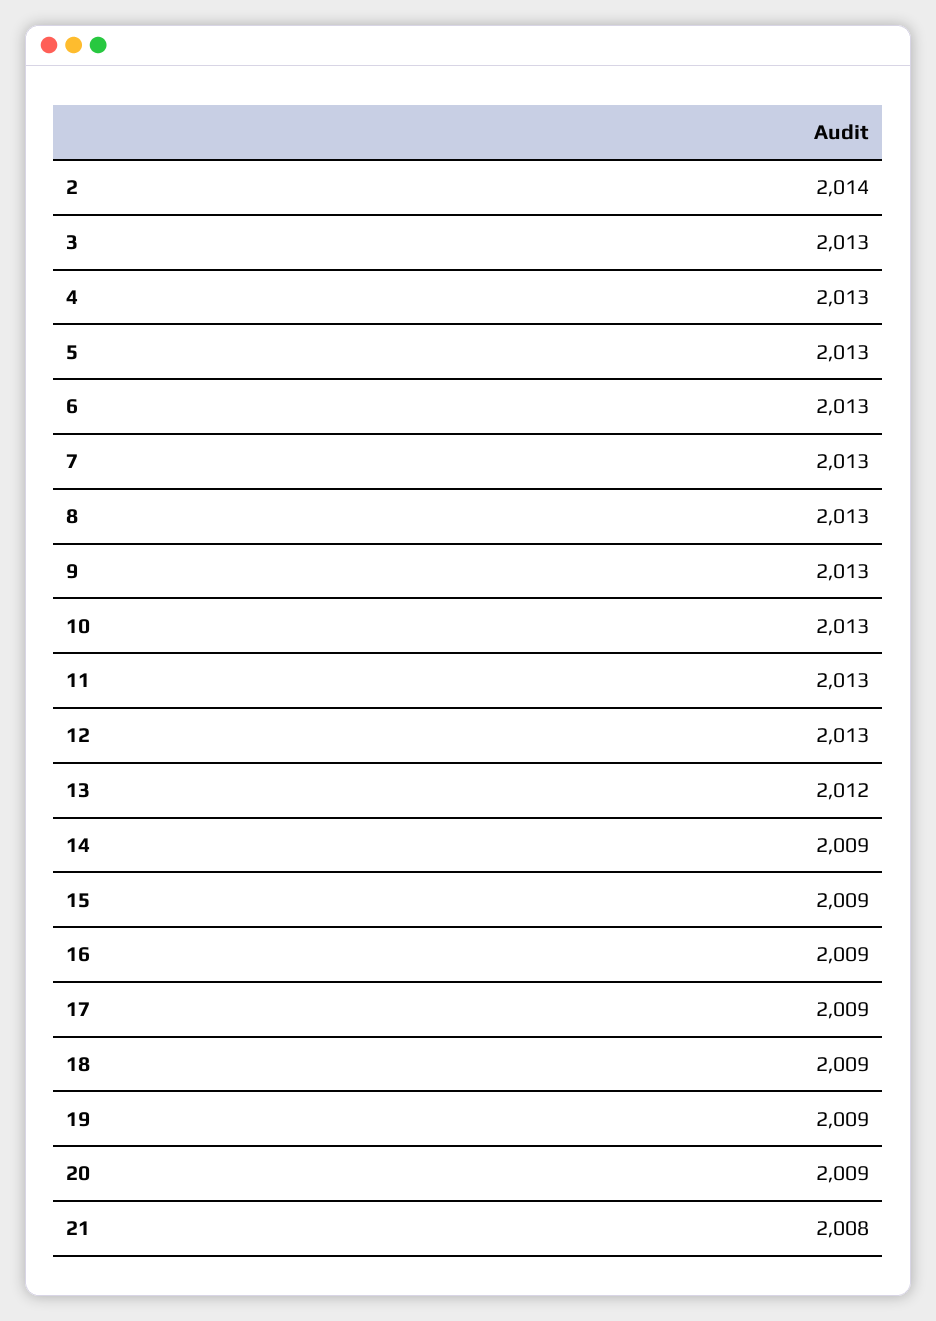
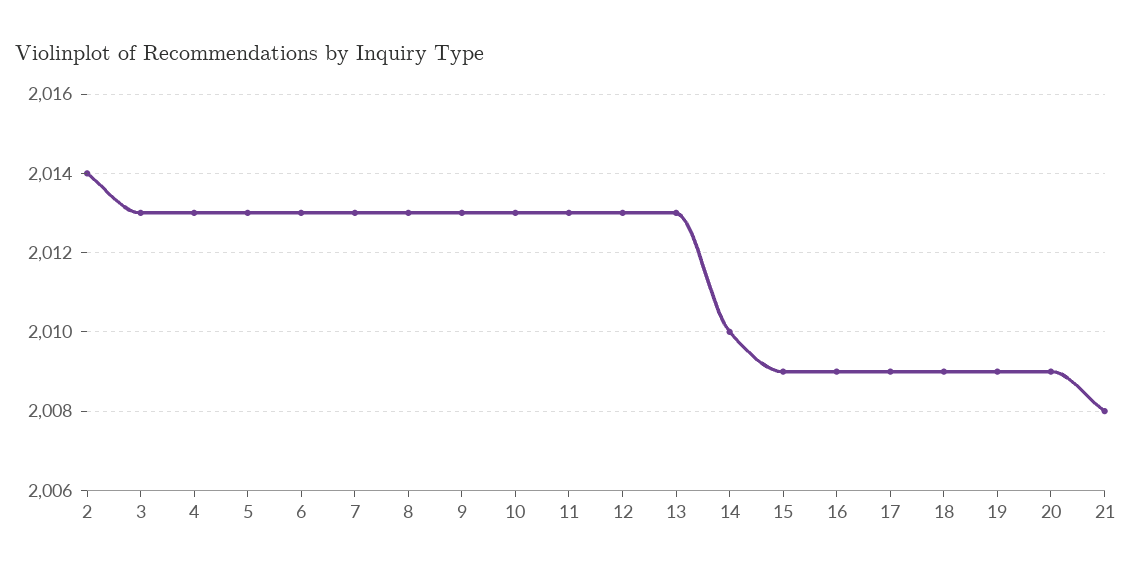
  {
    "2": 2014,
    "3": 2013,
    "4": 2013,
    "5": 2013,
    "6": 2013,
    "7": 2013,
    "8": 2013,
    "9": 2013,
    "10": 2013,
    "11": 2013,
    "12": 2013,
-   "13": 2012,
+   "13": 2013,
-   "14": 2009,
+   "14": 2010,
    "15": 2009,
    "16": 2009,
    "17": 2009,
    "18": 2009,
    "19": 2009,
    "20": 2009,
    "21": 2008
  }

